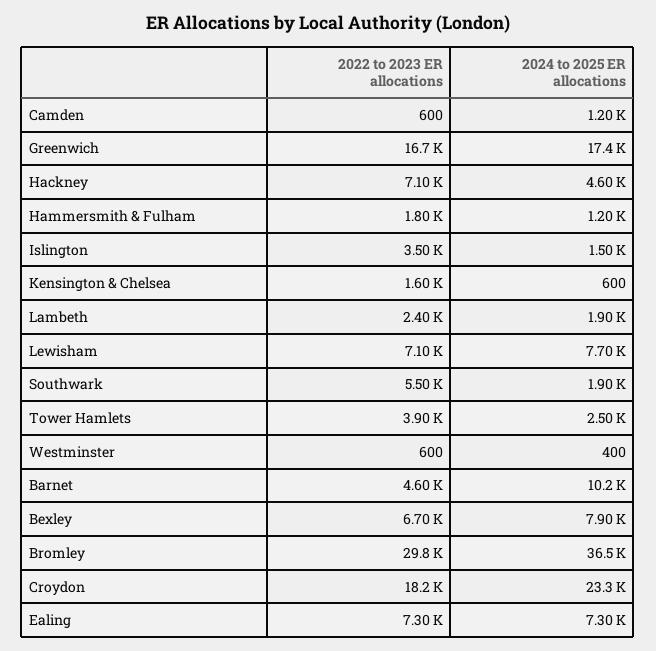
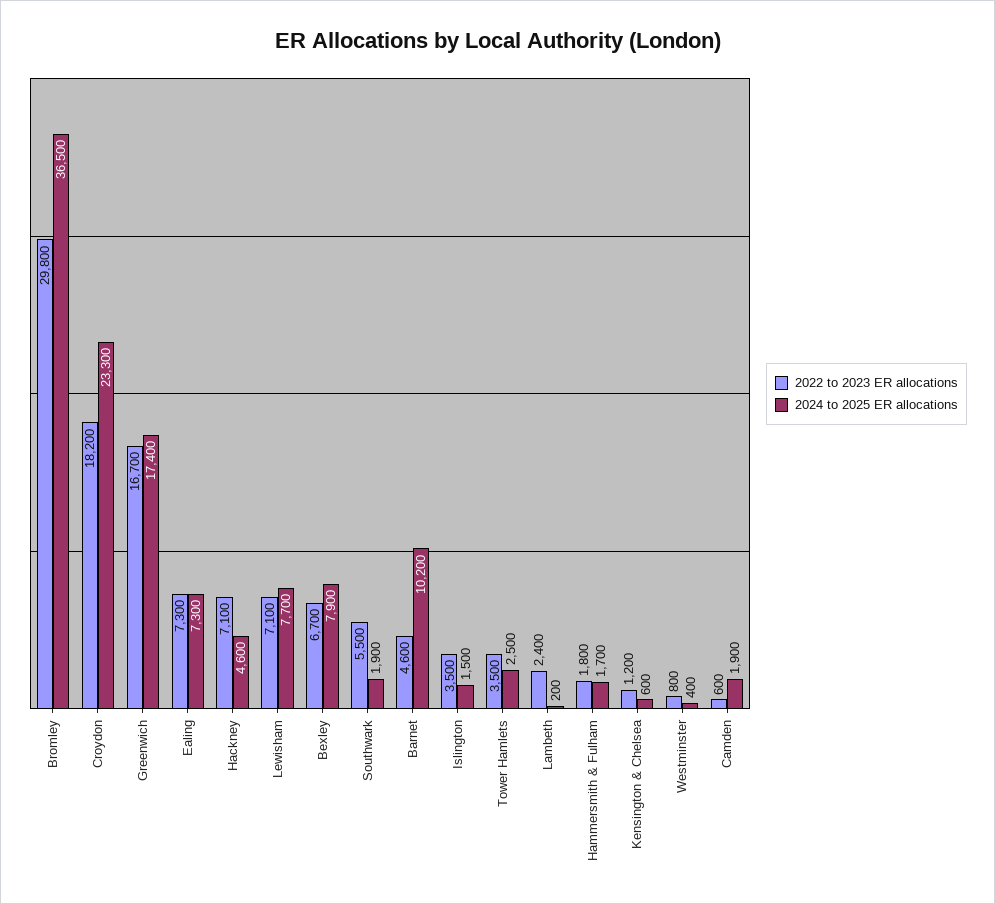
  {
    "2022 to 2023 ER allocations": {
      "Camden": 600,
      "Greenwich": 16700,
      "Hackney": 7100,
      "Hammersmith & Fulham": 1800,
      "Islington": 3500,
-     "Kensington & Chelsea": 1600,
+     "Kensington & Chelsea": 1200,
      "Lambeth": 2400,
      "Lewisham": 7100,
      "Southwark": 5500,
-     "Tower Hamlets": 3900,
+     "Tower Hamlets": 3500,
-     "Westminster": 600,
+     "Westminster": 800,
      "Barnet": 4600,
      "Bexley": 6700,
      "Bromley": 29800,
      "Croydon": 18200,
      "Ealing": 7300
    },
    "2024 to 2025 ER allocations": {
-     "Camden": 1200,
+     "Camden": 1900,
      "Greenwich": 17400,
      "Hackney": 4600,
-     "Hammersmith & Fulham": 1200,
+     "Hammersmith & Fulham": 1700,
      "Islington": 1500,
      "Kensington & Chelsea": 600,
-     "Lambeth": 1900,
+     "Lambeth": 200,
      "Lewisham": 7700,
      "Southwark": 1900,
      "Tower Hamlets": 2500,
      "Westminster": 400,
      "Barnet": 10200,
      "Bexley": 7900,
      "Bromley": 36500,
      "Croydon": 23300,
      "Ealing": 7300
    }
  }

